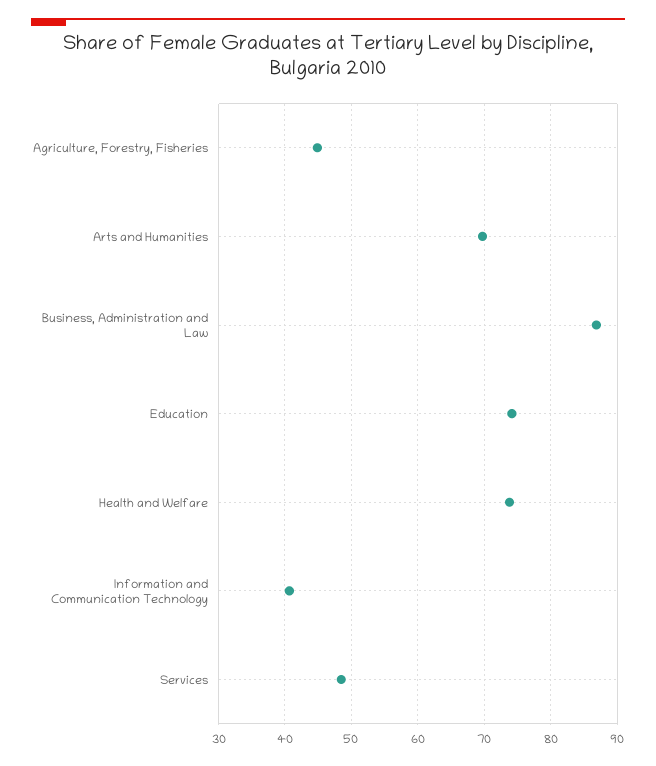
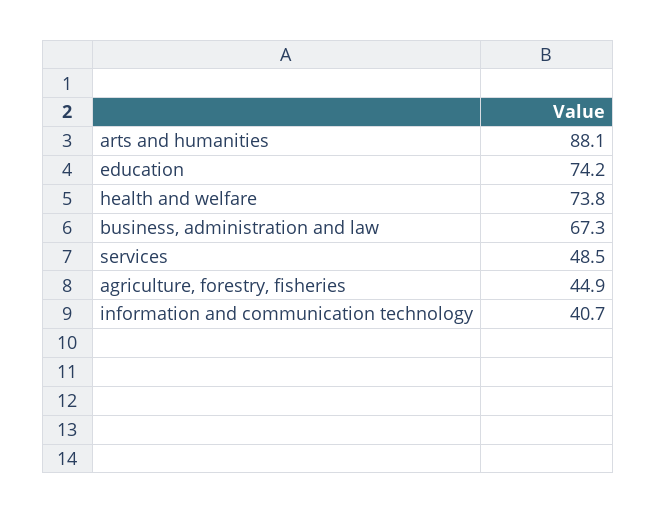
  {
    "Agriculture, Forestry, Fisheries": 44.9,
-   "Arts and Humanities": 70,
+   "Arts and Humanities": 88.1,
-   "Business, Administration and Law": 87,
+   "Business, Administration and Law": 67.3,
    "Education": 74.2,
    "Health and Welfare": 73.8,
    "Information and Communication Technology": 40.7,
    "Services": 48.5
  }

